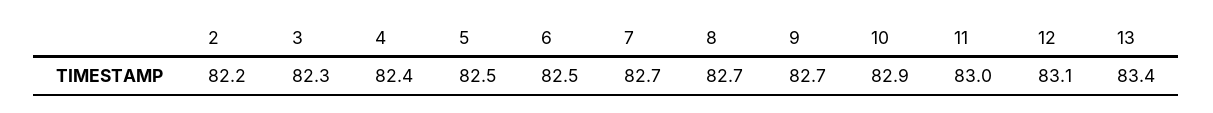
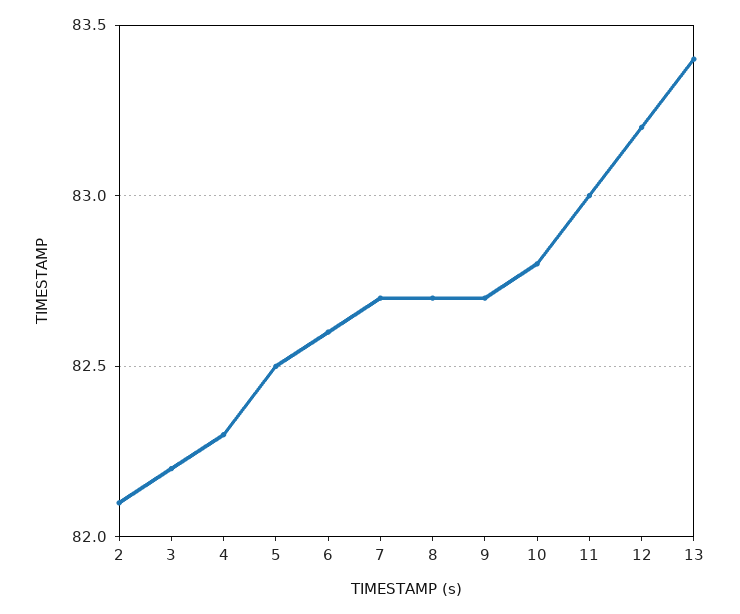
  {
-   "2": 82.2,
+   "2": 82.1,
-   "3": 82.3,
+   "3": 82.2,
-   "4": 82.4,
+   "4": 82.3,
    "5": 82.5,
-   "6": 82.5,
+   "6": 82.6,
    "7": 82.7,
    "8": 82.7,
    "9": 82.7,
-   "10": 82.9,
+   "10": 82.8,
    "11": 83,
-   "12": 83.1,
+   "12": 83.2,
    "13": 83.4
  }

